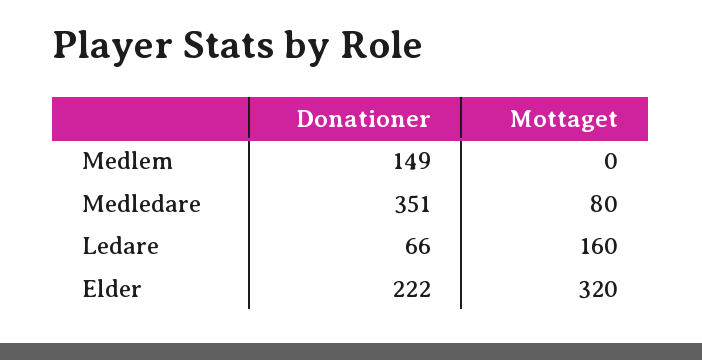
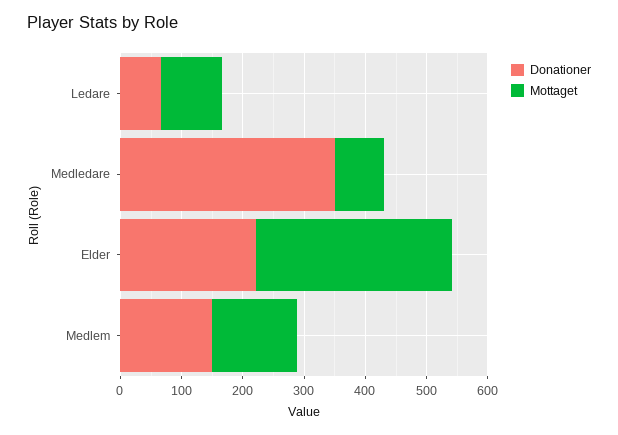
  {
    "Donationer": {
      "Medlem": 149,
      "Medledare": 351,
      "Ledare": 66,
      "Elder": 222
    },
    "Mottaget": {
-     "Medlem": 0,
+     "Medlem": 140,
      "Medledare": 80,
-     "Ledare": 160,
+     "Ledare": 100,
      "Elder": 320
    }
  }

